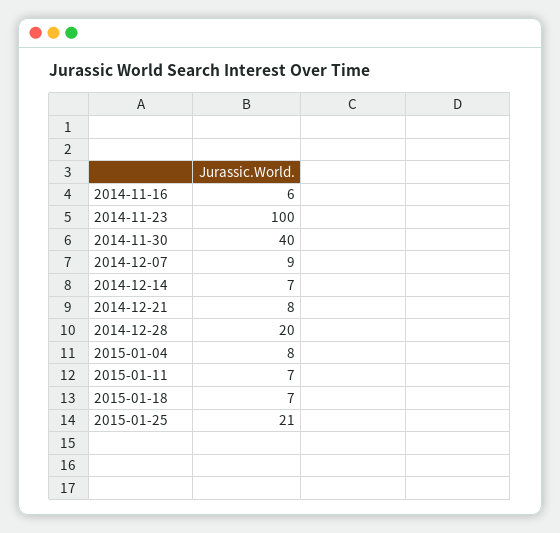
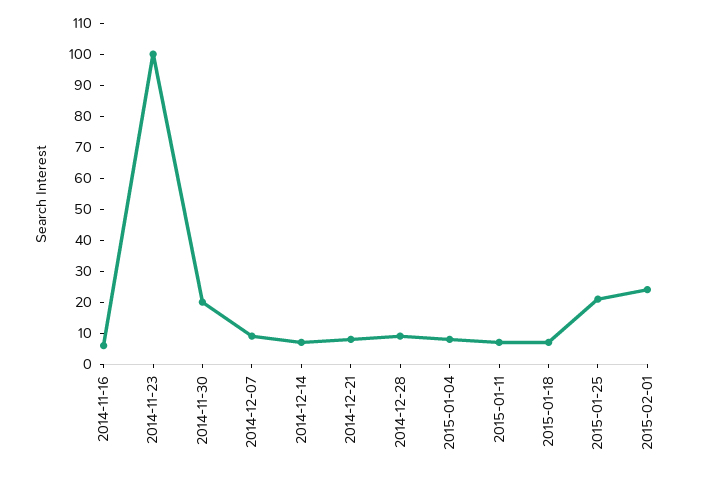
  {
    "2014-11-16": 6,
    "2014-11-23": 100,
-   "2014-11-30": 40,
+   "2014-11-30": 20,
    "2014-12-07": 9,
    "2014-12-14": 7,
    "2014-12-21": 8,
-   "2014-12-28": 20,
+   "2014-12-28": 10,
    "2015-01-04": 8,
    "2015-01-11": 7,
    "2015-01-18": 7,
-   "2015-01-25": 21
+   "2015-01-25": 21,
+   "2015-02-01": 25
  }

